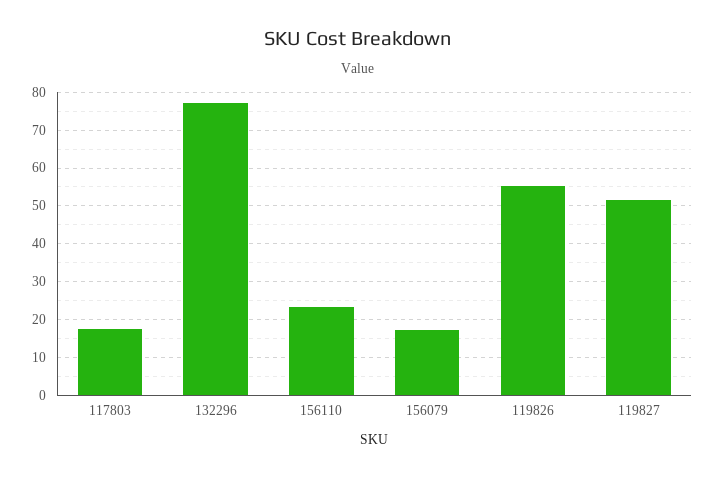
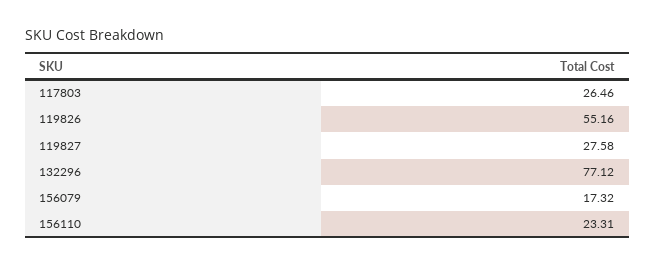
  {
-   "117803": 18,
+   "117803": 26.46,
    "132296": 77.12,
    "156110": 23.31,
    "156079": 17.32,
    "119826": 55.16,
-   "119827": 52
+   "119827": 27.58
  }

